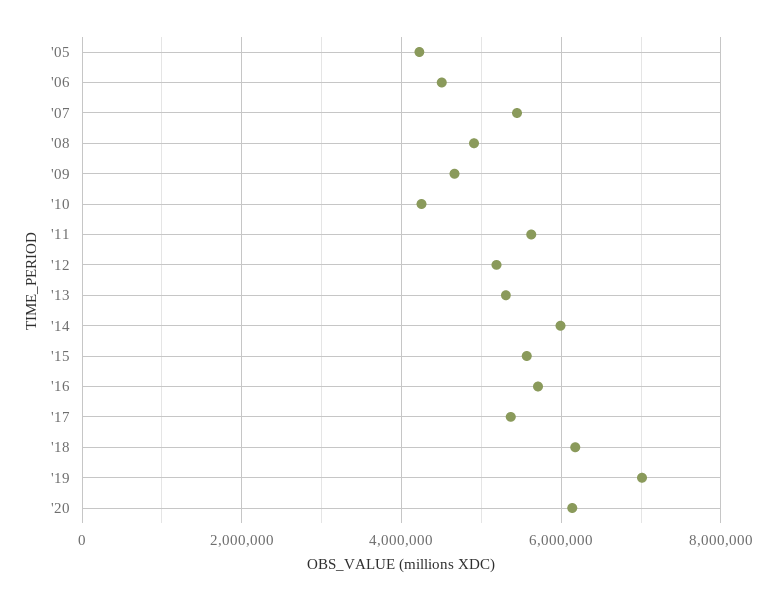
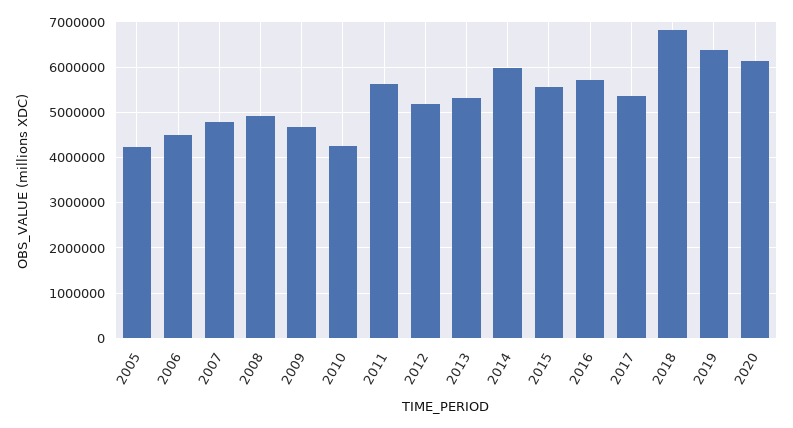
  {
    "'05": 4200000,
    "'06": 4600000,
-   "'07": 5400000,
+   "'07": 4800000,
    "'08": 5000000,
    "'09": 4600000,
    "'10": 4200000,
    "'11": 5600000,
    "'12": 5200000,
    "'13": 5400000,
    "'14": 6000000,
    "'15": 5600000,
    "'16": 5800000,
    "'17": 5400000,
-   "'18": 6200000,
+   "'18": 6800000,
-   "'19": 7000000,
+   "'19": 6400000,
    "'20": 6200000
  }

